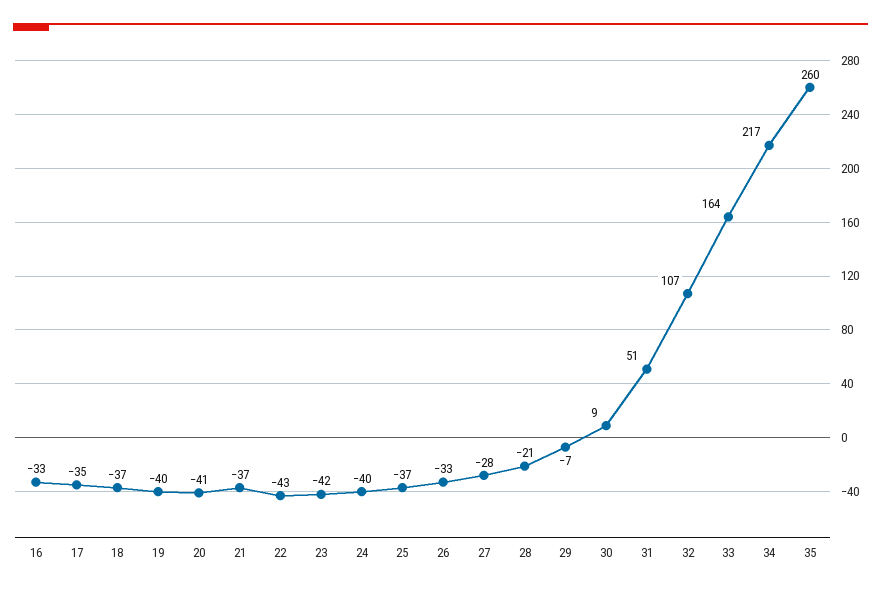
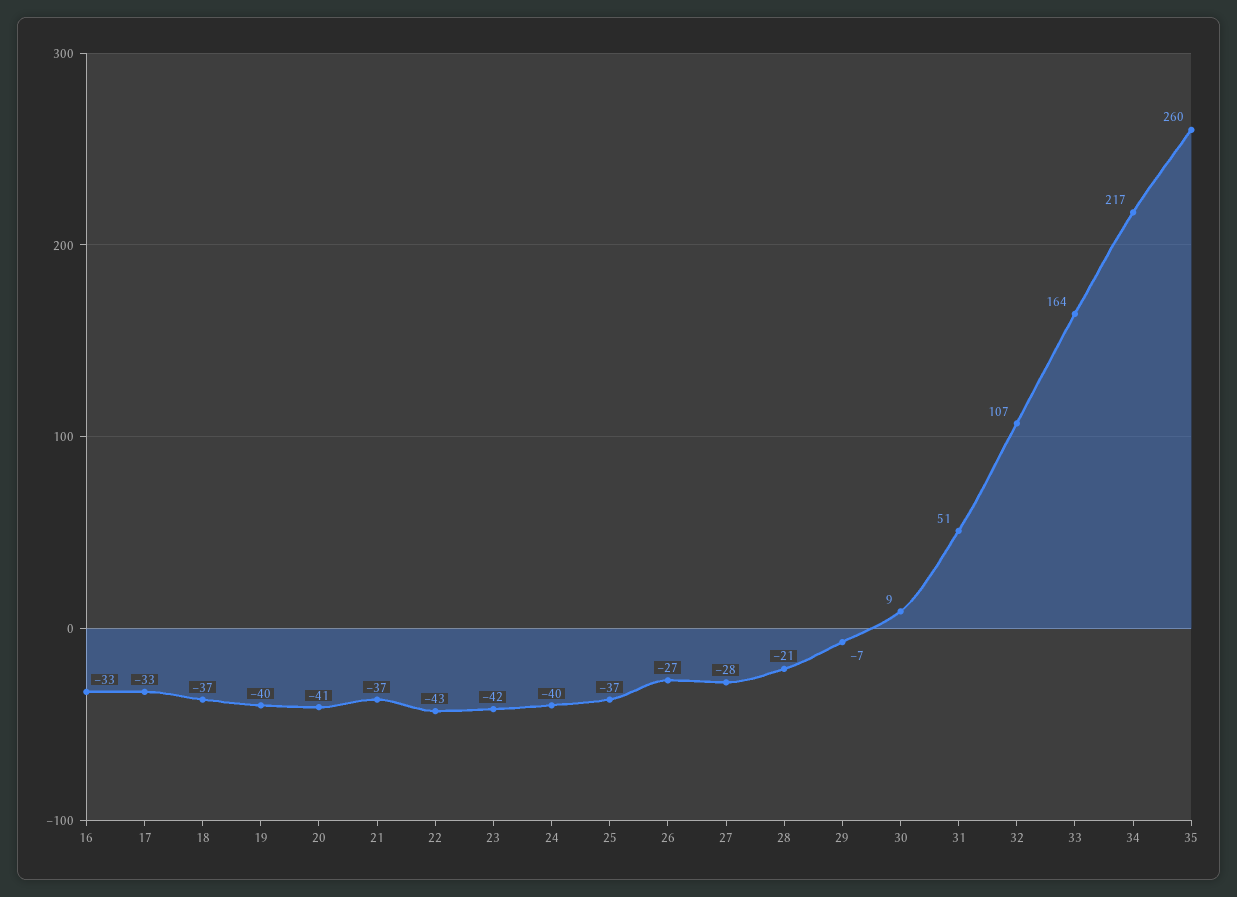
  {
    "16": -33,
-   "17": -35,
+   "17": -33,
    "18": -37,
    "19": -40,
    "20": -41,
    "21": -37,
    "22": -43,
    "23": -42,
    "24": -40,
    "25": -37,
-   "26": -33,
+   "26": -27,
    "27": -28,
    "28": -21,
    "29": -7,
    "30": 9,
    "31": 51,
    "32": 107,
    "33": 164,
    "34": 217,
    "35": 260
  }

